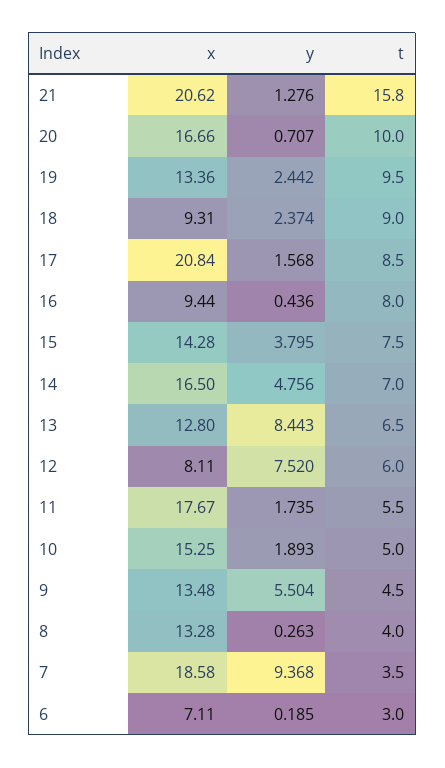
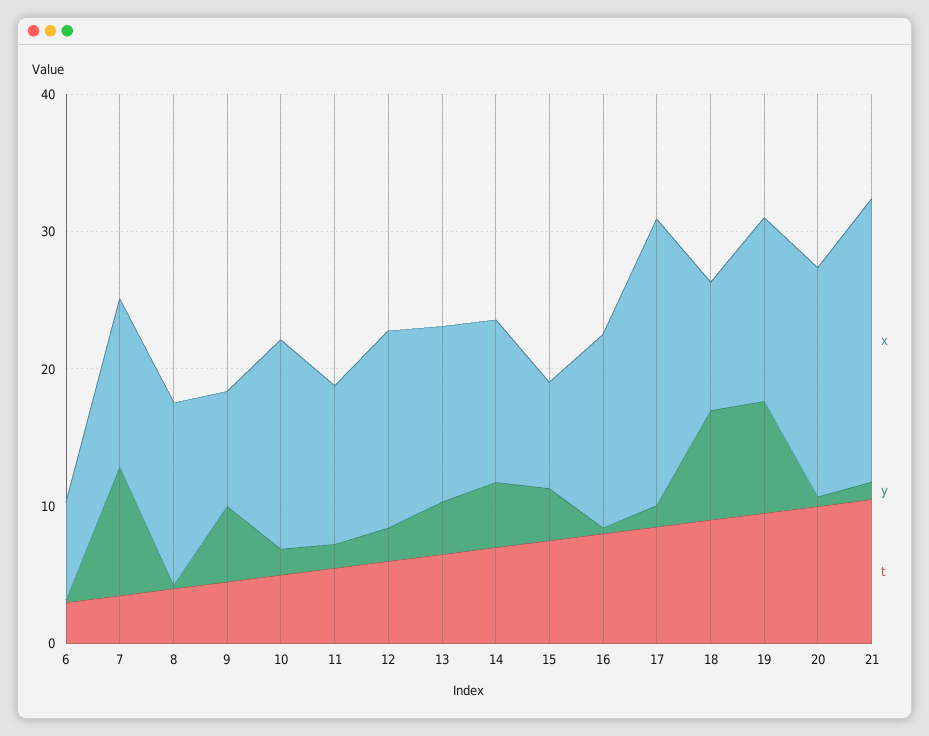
  {
    "x": {
      "21": 20.62,
      "20": 16.66,
      "19": 13.36,
      "18": 9.31,
      "17": 20.84,
-     "16": 9.44,
+     "16": 14,
-     "15": 14.28,
+     "15": 8,
-     "14": 16.5,
+     "14": 12,
      "13": 12.8,
-     "12": 8.11,
+     "12": 14,
-     "11": 17.67,
+     "11": 12,
      "10": 15.25,
-     "9": 13.48,
+     "9": 8,
      "8": 13.28,
-     "7": 18.58,
+     "7": 12,
      "6": 7.11
    },
    "y": {
      "21": 1.276,
      "20": 0.707,
-     "19": 2.442,
+     "19": 8,
-     "18": 2.374,
+     "18": 8,
      "17": 1.568,
      "16": 0.436,
      "15": 3.795,
      "14": 4.756,
-     "13": 8.443,
+     "13": 4,
-     "12": 7.52,
+     "12": 2,
      "11": 1.735,
      "10": 1.893,
      "9": 5.504,
      "8": 0.263,
      "7": 9.368,
      "6": 0.185
    },
    "t": {
-     "21": 15.8,
+     "21": 10,
      "20": 10,
      "19": 9.5,
      "18": 9,
      "17": 8.5,
      "16": 8,
      "15": 7.5,
      "14": 7,
      "13": 6.5,
      "12": 6,
      "11": 5.5,
      "10": 5,
      "9": 4.5,
      "8": 4,
      "7": 3.5,
      "6": 3
    }
  }

